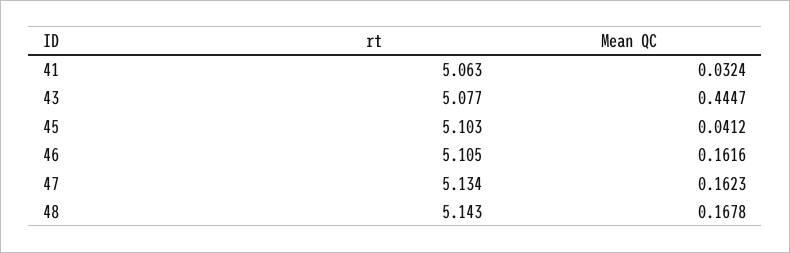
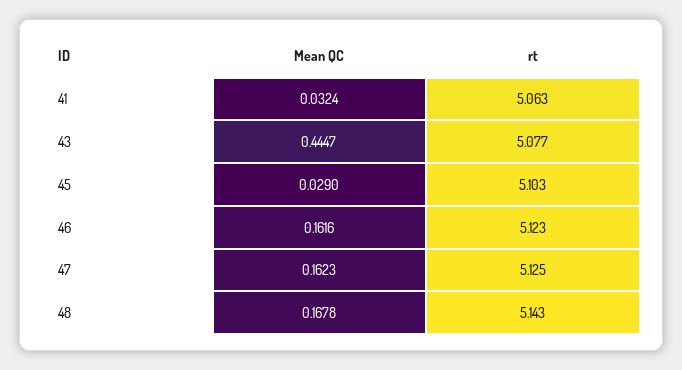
  {
    "rt": {
      "41": 5.063,
      "43": 5.077,
      "45": 5.103,
-     "46": 5.105,
+     "46": 5.123,
-     "47": 5.134,
+     "47": 5.125,
      "48": 5.143
    },
    "Mean QC": {
      "41": 0.0324,
      "43": 0.4447,
-     "45": 0.0412,
+     "45": 0.029,
      "46": 0.1616,
      "47": 0.1623,
      "48": 0.1678
    }
  }

